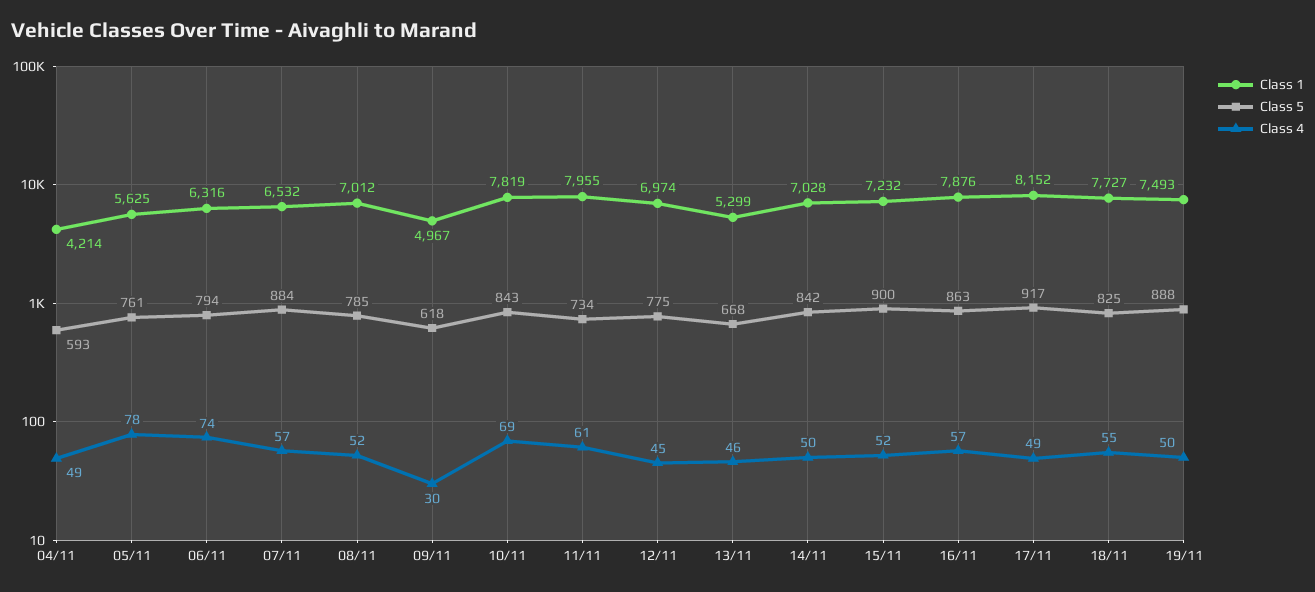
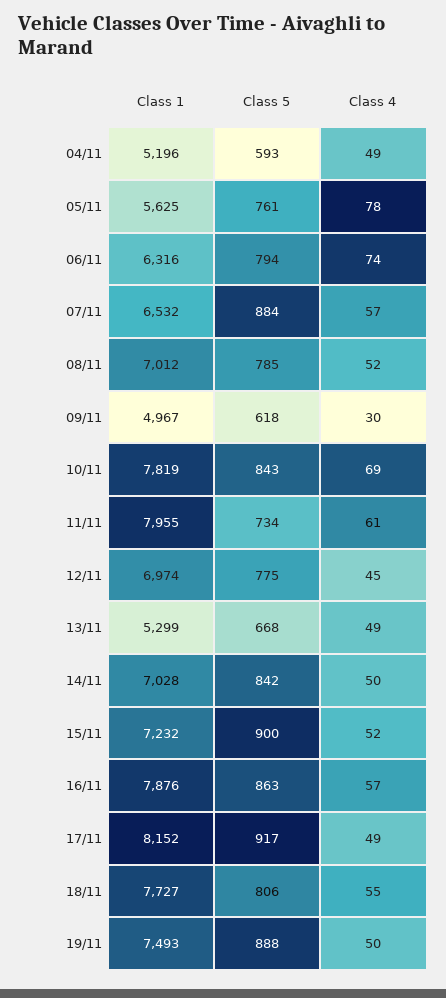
  {
    "Class 1": {
-     "04/11": 4214,
+     "04/11": 5196,
      "05/11": 5625,
      "06/11": 6316,
      "07/11": 6532,
      "08/11": 7012,
      "09/11": 4967,
      "10/11": 7819,
      "11/11": 7955,
      "12/11": 6974,
      "13/11": 5299,
      "14/11": 7028,
      "15/11": 7232,
      "16/11": 7876,
      "17/11": 8152,
      "18/11": 7727,
      "19/11": 7493
    },
    "Class 5": {
      "04/11": 593,
      "05/11": 761,
      "06/11": 794,
      "07/11": 884,
      "08/11": 785,
      "09/11": 618,
      "10/11": 843,
      "11/11": 734,
      "12/11": 775,
      "13/11": 668,
      "14/11": 842,
      "15/11": 900,
      "16/11": 863,
      "17/11": 917,
-     "18/11": 825,
+     "18/11": 806,
      "19/11": 888
    },
    "Class 4": {
      "04/11": 49,
      "05/11": 78,
      "06/11": 74,
      "07/11": 57,
      "08/11": 52,
      "09/11": 30,
      "10/11": 69,
      "11/11": 61,
      "12/11": 45,
-     "13/11": 46,
+     "13/11": 49,
      "14/11": 50,
      "15/11": 52,
      "16/11": 57,
      "17/11": 49,
      "18/11": 55,
      "19/11": 50
    }
  }

